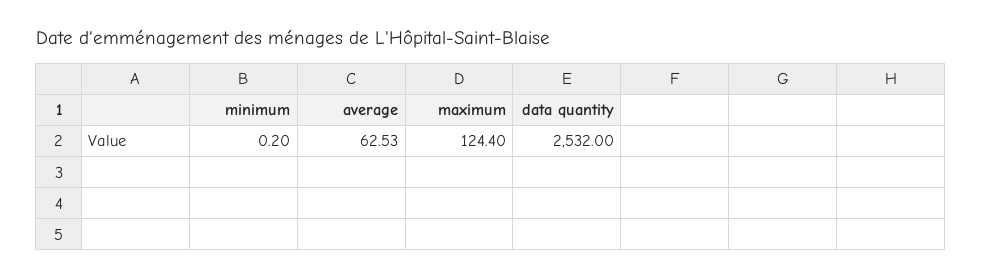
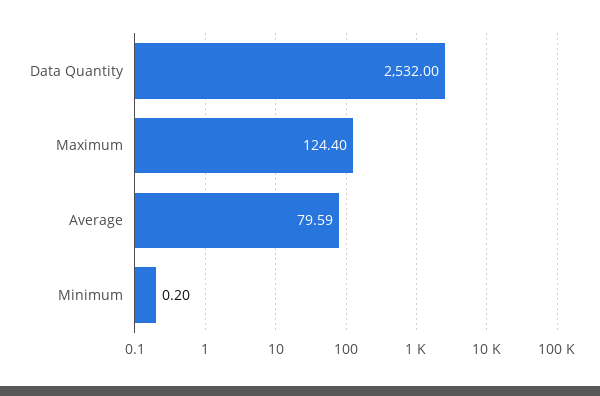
  {
    "minimum": 0.2,
-   "average": 62.53,
+   "average": 79.59,
    "maximum": 124.4,
    "data quantity": 2532
  }

